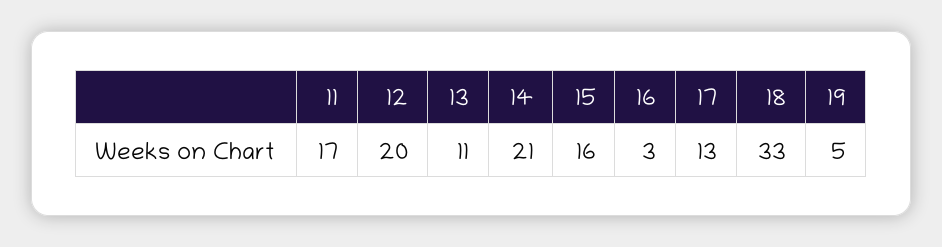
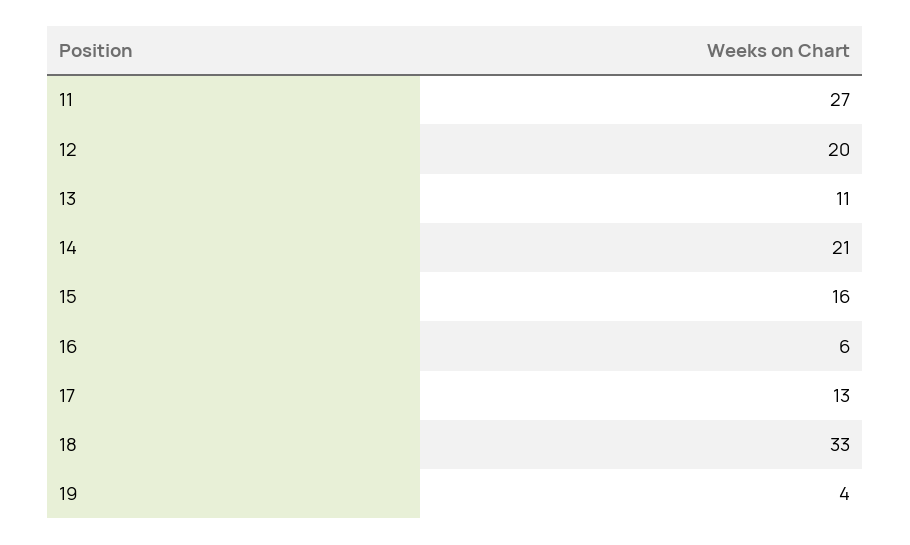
  {
-   "11": 17,
+   "11": 27,
    "12": 20,
    "13": 11,
    "14": 21,
    "15": 16,
-   "16": 3,
+   "16": 6,
    "17": 13,
    "18": 33,
-   "19": 5
+   "19": 4
  }

